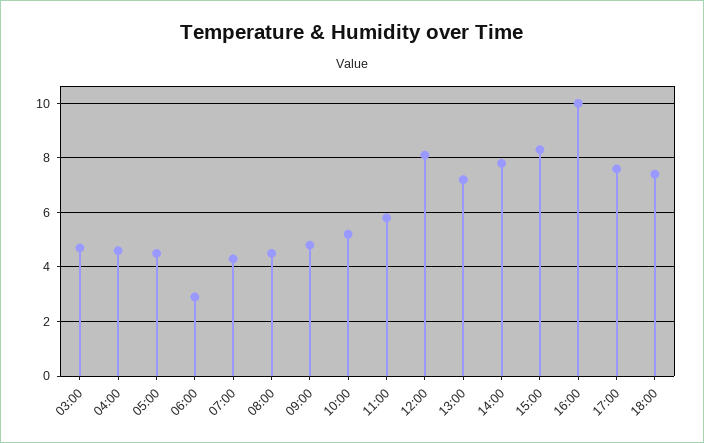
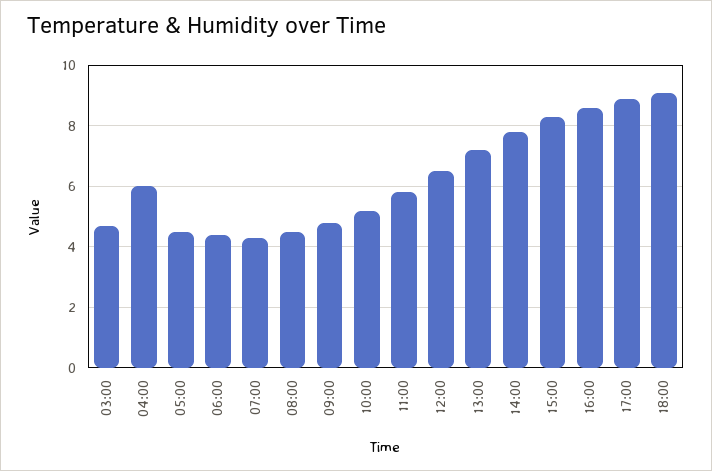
  {
    "03:00": 4.5,
-   "04:00": 4.5,
+   "04:00": 6,
    "05:00": 4.5,
-   "06:00": 3,
+   "06:00": 4.5,
    "07:00": 4.5,
    "08:00": 4.5,
    "09:00": 5,
    "10:00": 5,
    "11:00": 6,
-   "12:00": 8,
+   "12:00": 6.5,
    "13:00": 7,
    "14:00": 8,
    "15:00": 8.5,
-   "16:00": 10,
+   "16:00": 8.5,
-   "17:00": 7.5,
+   "17:00": 9,
-   "18:00": 7.5
+   "18:00": 9
  }

